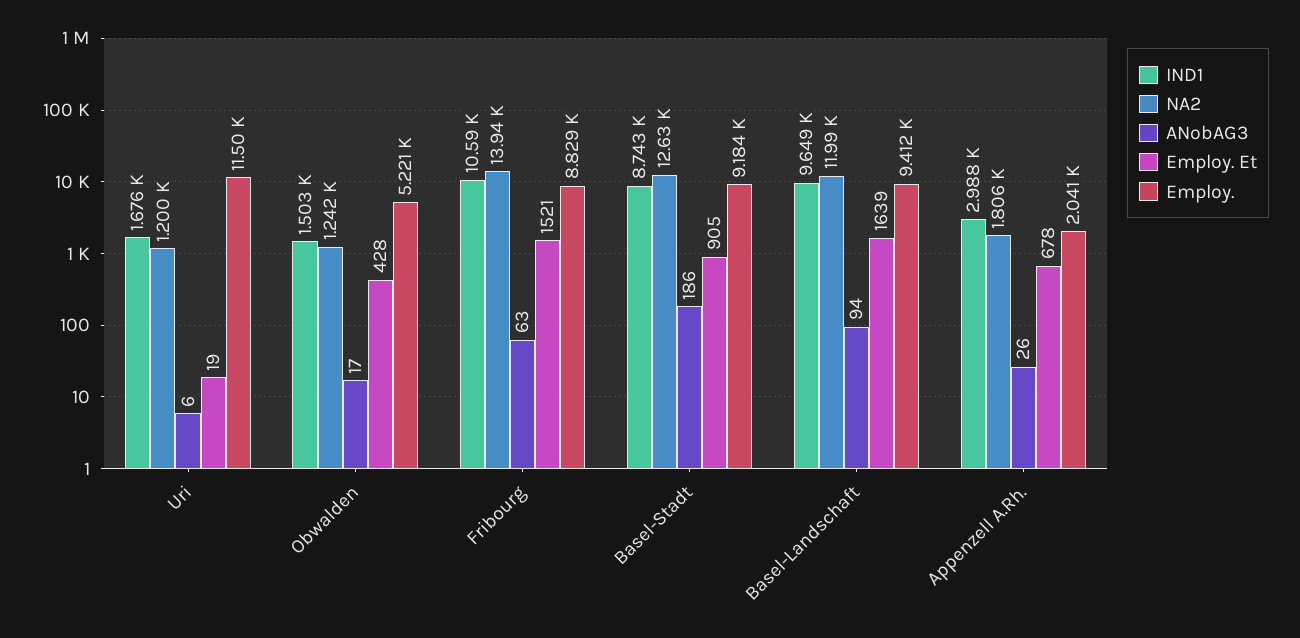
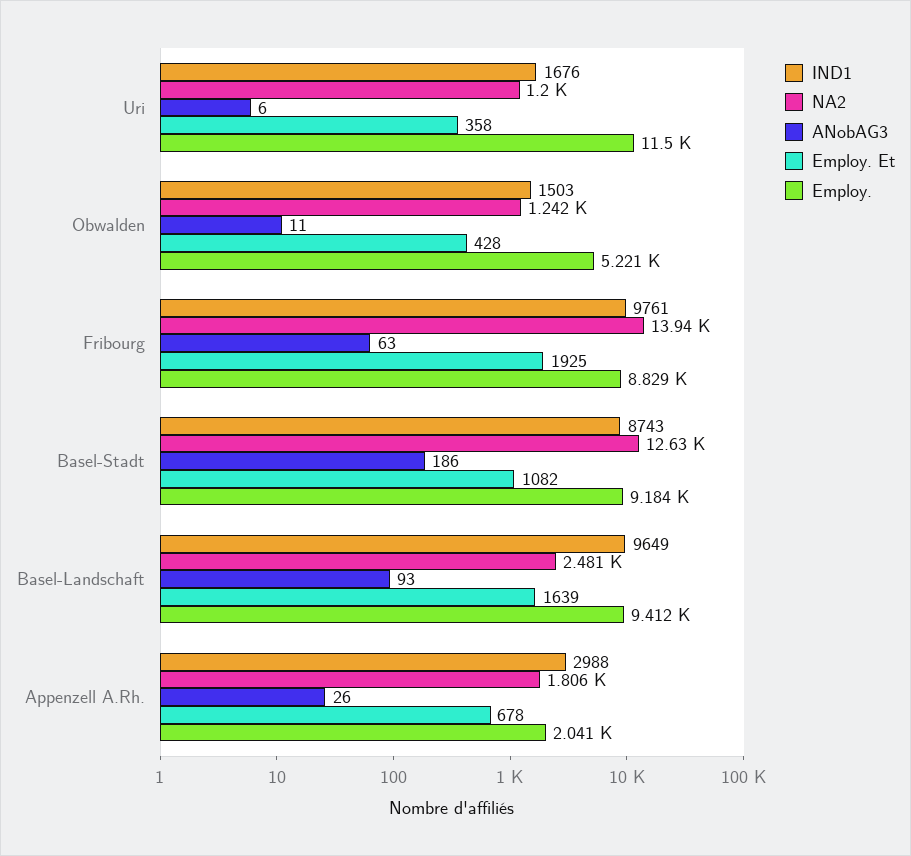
  {
    "IND1": {
      "Uri": 1676,
      "Obwalden": 1503,
-     "Fribourg": 10590,
+     "Fribourg": 9761,
      "Basel-Stadt": 8743,
      "Basel-Landschaft": 9649,
      "Appenzell A.Rh.": 2988
    },
    "NA2": {
      "Uri": 1200,
      "Obwalden": 1242,
      "Fribourg": 13940,
      "Basel-Stadt": 12630,
-     "Basel-Landschaft": 11990,
+     "Basel-Landschaft": 2481,
      "Appenzell A.Rh.": 1806
    },
    "ANobAG3": {
      "Uri": 6,
-     "Obwalden": 17,
+     "Obwalden": 11,
      "Fribourg": 63,
      "Basel-Stadt": 186,
-     "Basel-Landschaft": 94,
+     "Basel-Landschaft": 93,
      "Appenzell A.Rh.": 26
    },
    "Employ. Et": {
-     "Uri": 19,
+     "Uri": 358,
      "Obwalden": 428,
-     "Fribourg": 1521,
+     "Fribourg": 1925,
-     "Basel-Stadt": 905,
+     "Basel-Stadt": 1082,
      "Basel-Landschaft": 1639,
      "Appenzell A.Rh.": 678
    },
    "Employ.": {
      "Uri": 11500,
      "Obwalden": 5221,
      "Fribourg": 8829,
      "Basel-Stadt": 9184,
      "Basel-Landschaft": 9412,
      "Appenzell A.Rh.": 2041
    }
  }

